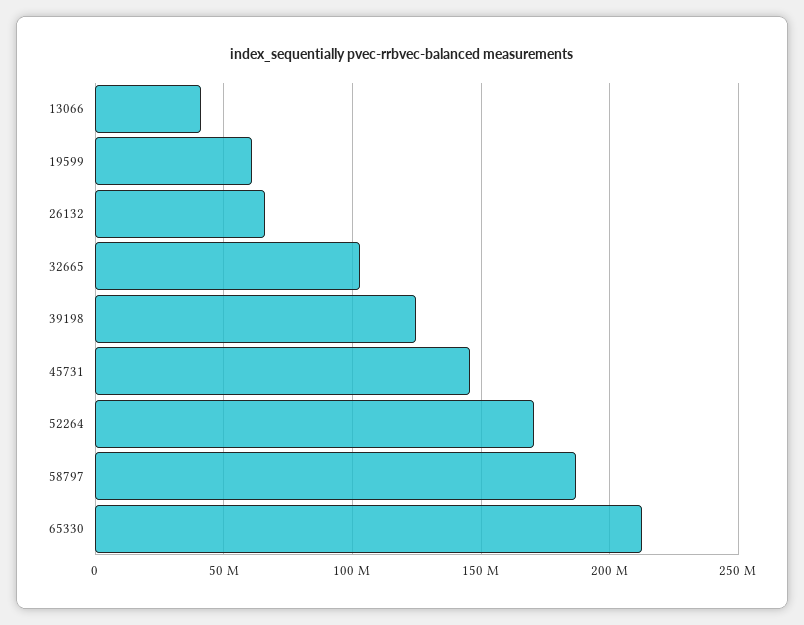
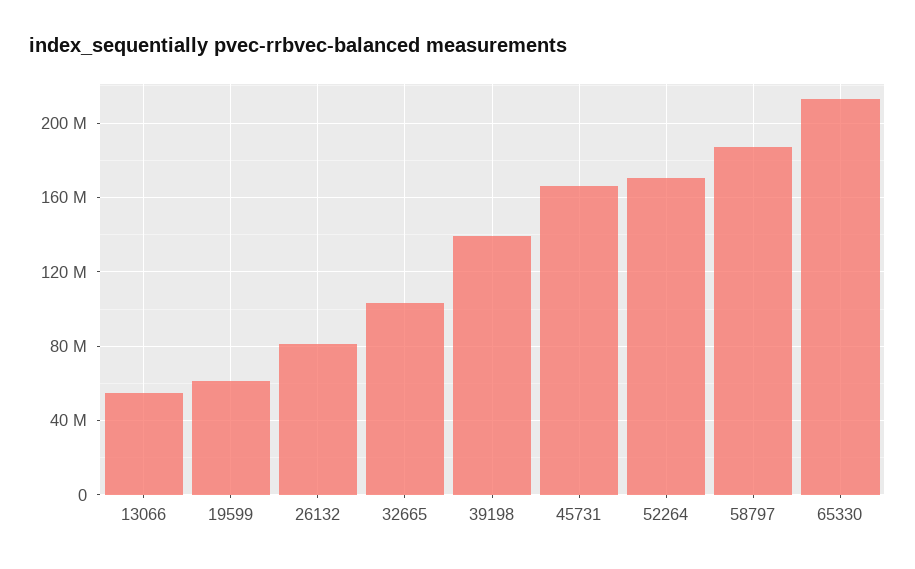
  {
-   "13066": 40000000,
+   "13066": 55000000,
    "19599": 60000000,
-   "26132": 65000000,
+   "26132": 80000000,
    "32665": 105000000,
-   "39198": 125000000,
+   "39198": 140000000,
-   "45731": 145000000,
+   "45731": 165000000,
    "52264": 170000000,
    "58797": 185000000,
    "65330": 215000000
  }

